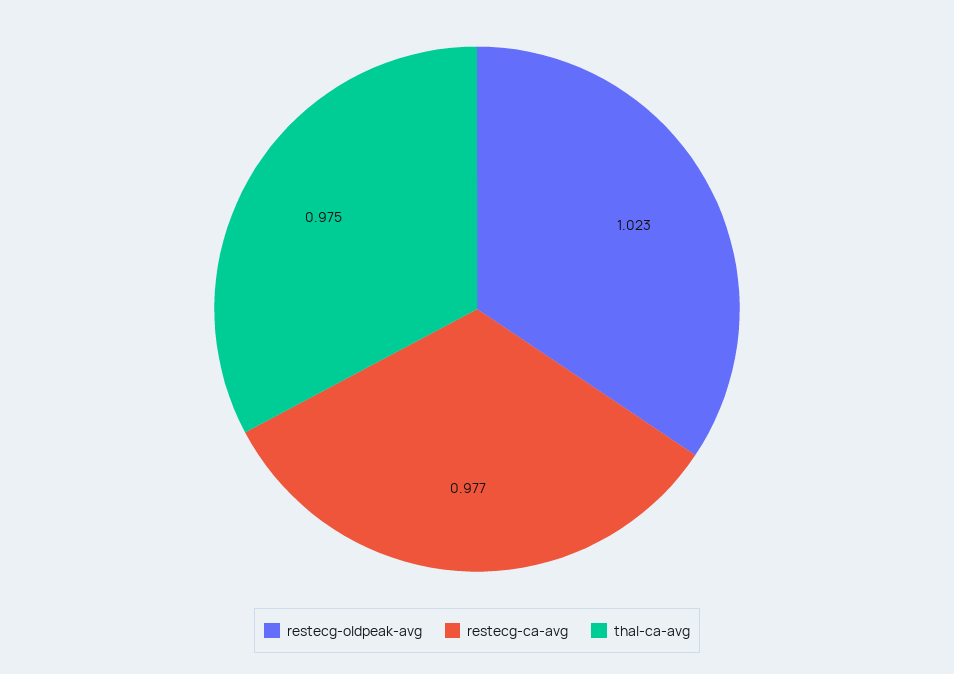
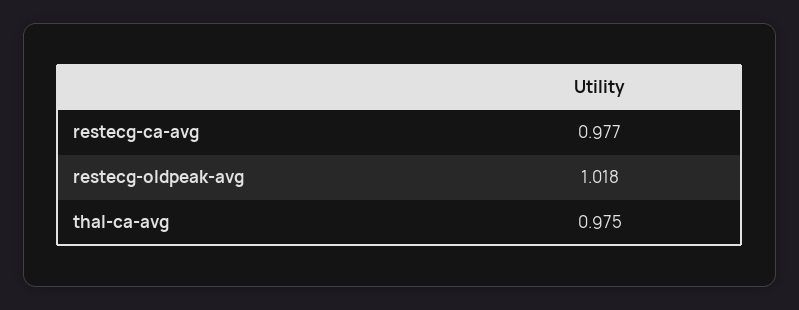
  {
-   "restecg-oldpeak-avg": 1.023,
+   "restecg-oldpeak-avg": 1.018,
    "restecg-ca-avg": 0.977,
    "thal-ca-avg": 0.975
  }

